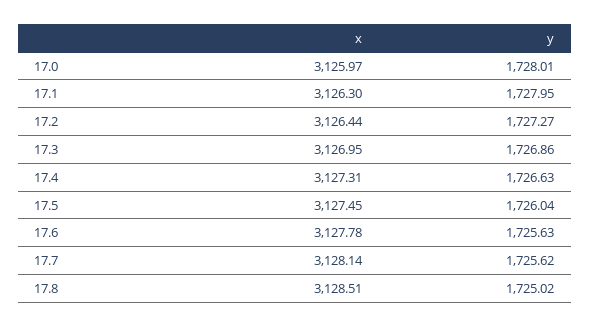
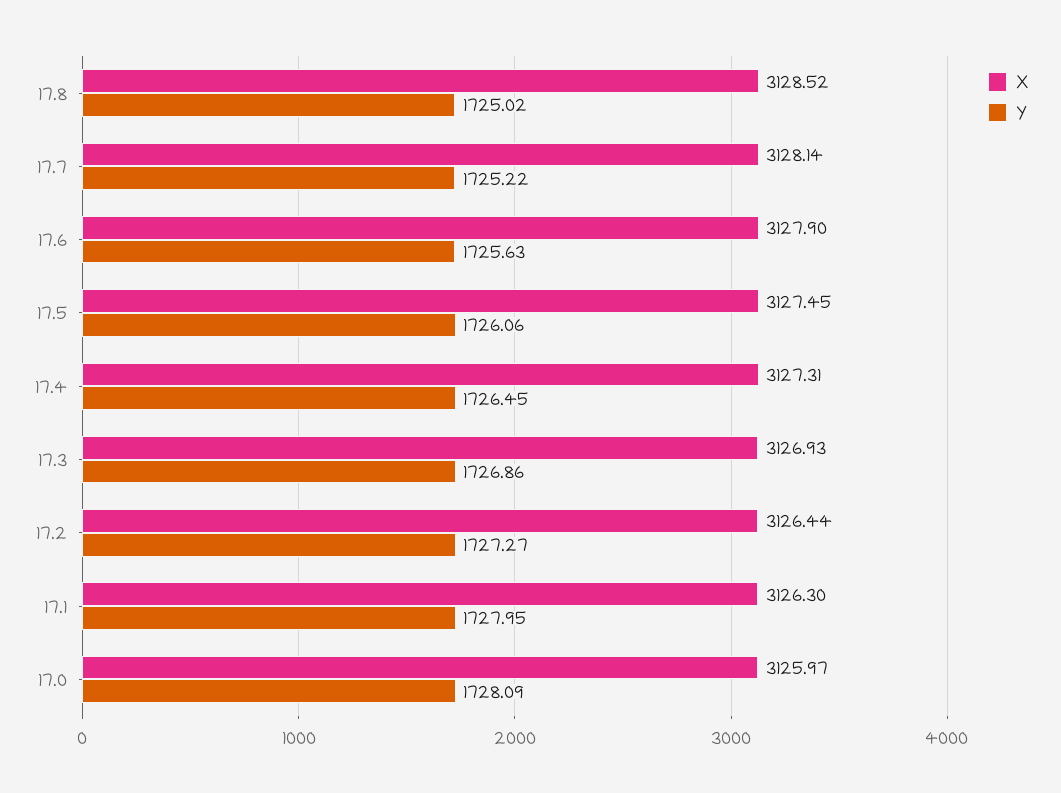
  {
    "x": {
      "17.0": 3125.97,
      "17.1": 3126.3,
      "17.2": 3126.44,
-     "17.3": 3126.95,
+     "17.3": 3126.93,
      "17.4": 3127.31,
      "17.5": 3127.45,
-     "17.6": 3127.78,
+     "17.6": 3127.9,
      "17.7": 3128.14,
-     "17.8": 3128.51
+     "17.8": 3128.52
    },
    "y": {
-     "17.0": 1728.01,
+     "17.0": 1728.09,
      "17.1": 1727.95,
      "17.2": 1727.27,
      "17.3": 1726.86,
-     "17.4": 1726.63,
+     "17.4": 1726.45,
-     "17.5": 1726.04,
+     "17.5": 1726.06,
      "17.6": 1725.63,
-     "17.7": 1725.62,
+     "17.7": 1725.22,
      "17.8": 1725.02
    }
  }

